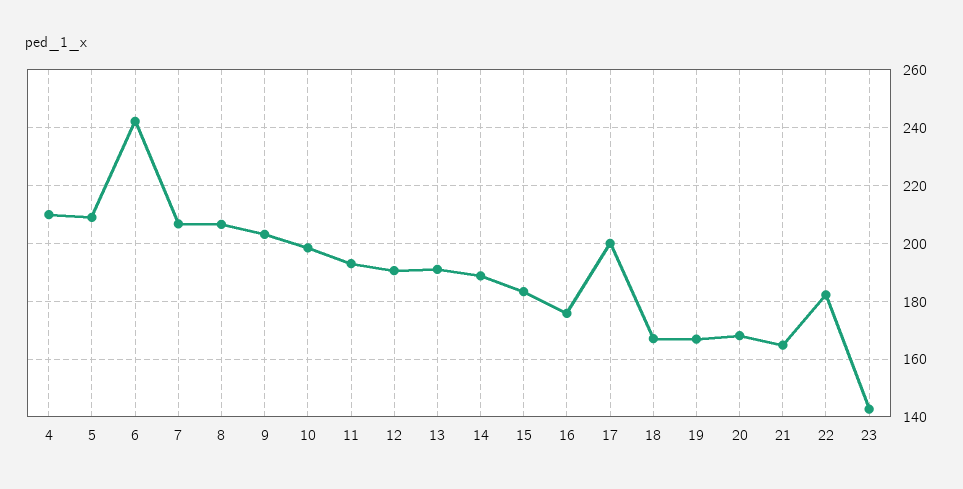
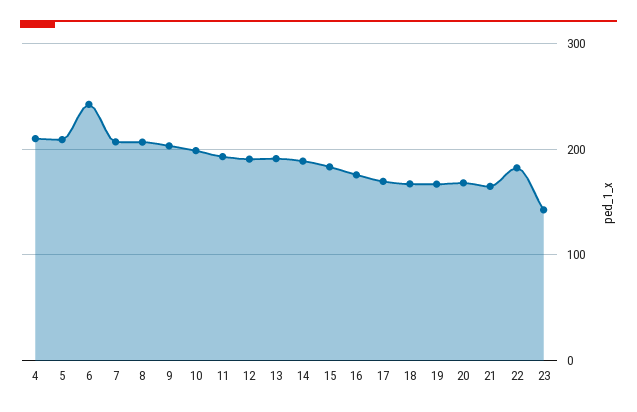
  {
    "4": 210,
    "5": 210,
    "6": 242.5,
    "7": 207.5,
    "8": 207.5,
    "9": 202.5,
    "10": 197.5,
    "11": 192.5,
    "12": 190,
    "13": 190,
    "14": 190,
    "15": 182.5,
    "16": 175,
-   "17": 200,
+   "17": 170,
    "18": 167.5,
    "19": 167.5,
    "20": 167.5,
    "21": 165,
    "22": 182.5,
    "23": 142.5
  }

